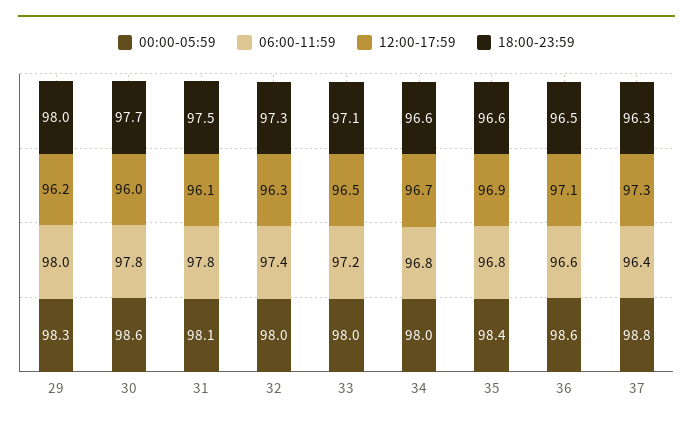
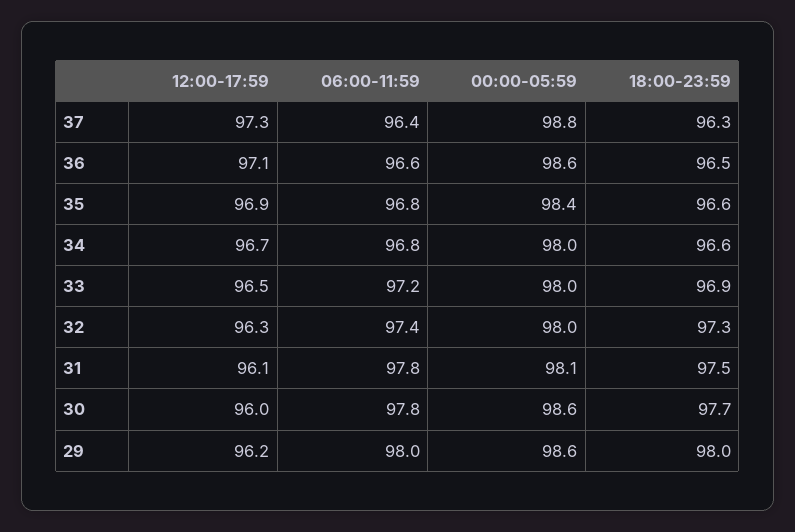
  {
    "00:00-05:59": {
-     "29": 98.3,
+     "29": 98.6,
      "30": 98.6,
      "31": 98.1,
      "32": 98,
      "33": 98,
      "34": 98,
      "35": 98.4,
      "36": 98.6,
      "37": 98.8
    },
    "06:00-11:59": {
      "29": 98,
      "30": 97.8,
      "31": 97.8,
      "32": 97.4,
      "33": 97.2,
      "34": 96.8,
      "35": 96.8,
      "36": 96.6,
      "37": 96.4
    },
    "12:00-17:59": {
      "29": 96.2,
      "30": 96,
      "31": 96.1,
      "32": 96.3,
      "33": 96.5,
      "34": 96.7,
      "35": 96.9,
      "36": 97.1,
      "37": 97.3
    },
    "18:00-23:59": {
      "29": 98,
      "30": 97.7,
      "31": 97.5,
      "32": 97.3,
-     "33": 97.1,
+     "33": 96.9,
      "34": 96.6,
      "35": 96.6,
      "36": 96.5,
      "37": 96.3
    }
  }

